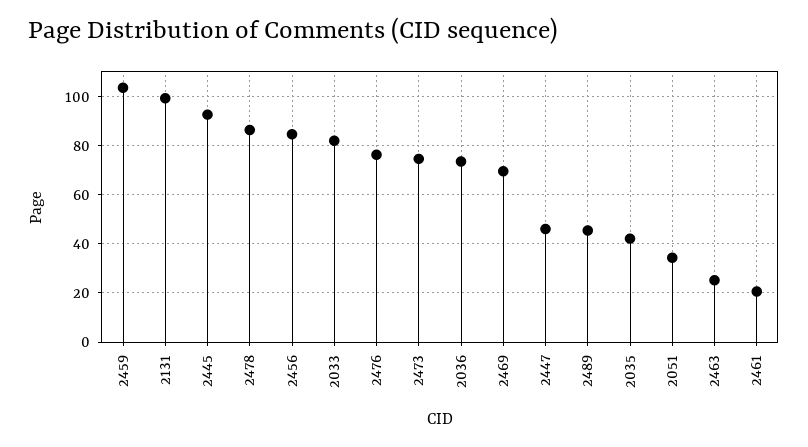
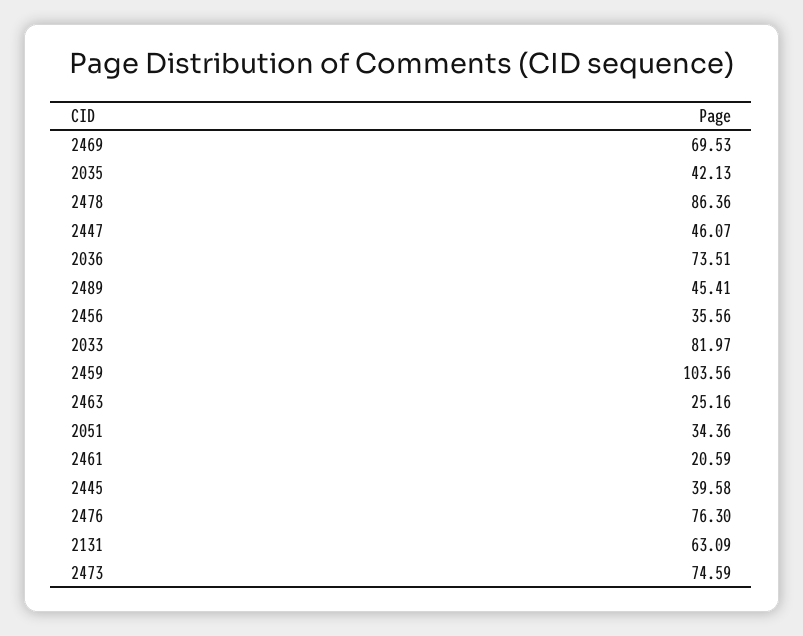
  {
    "2459": 103.56,
-   "2131": 100,
+   "2131": 63.09,
-   "2445": 92.5,
+   "2445": 39.58,
    "2478": 86.36,
-   "2456": 85,
+   "2456": 35.56,
    "2033": 81.97,
    "2476": 76.3,
    "2473": 74.59,
    "2036": 73.51,
    "2469": 69.53,
    "2447": 46.07,
    "2489": 45.41,
    "2035": 42.13,
    "2051": 34.36,
    "2463": 25.16,
    "2461": 20.59
  }

